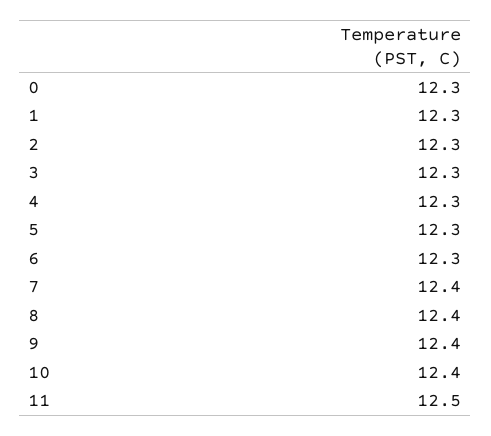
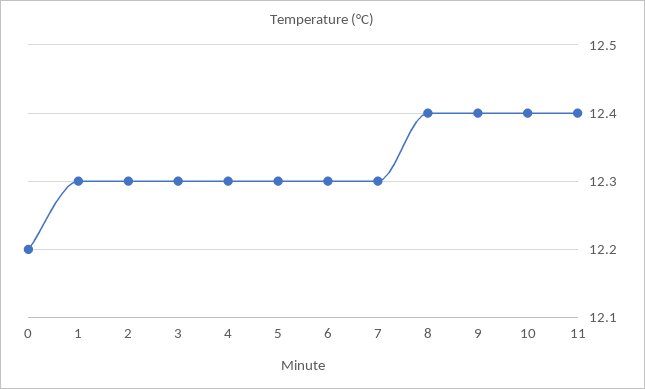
  {
-   "0": 12.3,
+   "0": 12.2,
    "1": 12.3,
    "2": 12.3,
    "3": 12.3,
    "4": 12.3,
    "5": 12.3,
    "6": 12.3,
-   "7": 12.4,
+   "7": 12.3,
    "8": 12.4,
    "9": 12.4,
    "10": 12.4,
-   "11": 12.5
+   "11": 12.4
  }

